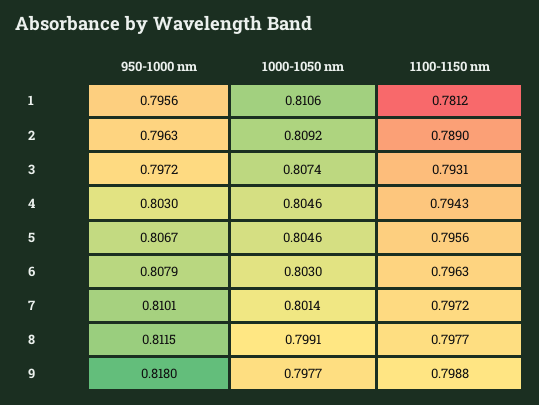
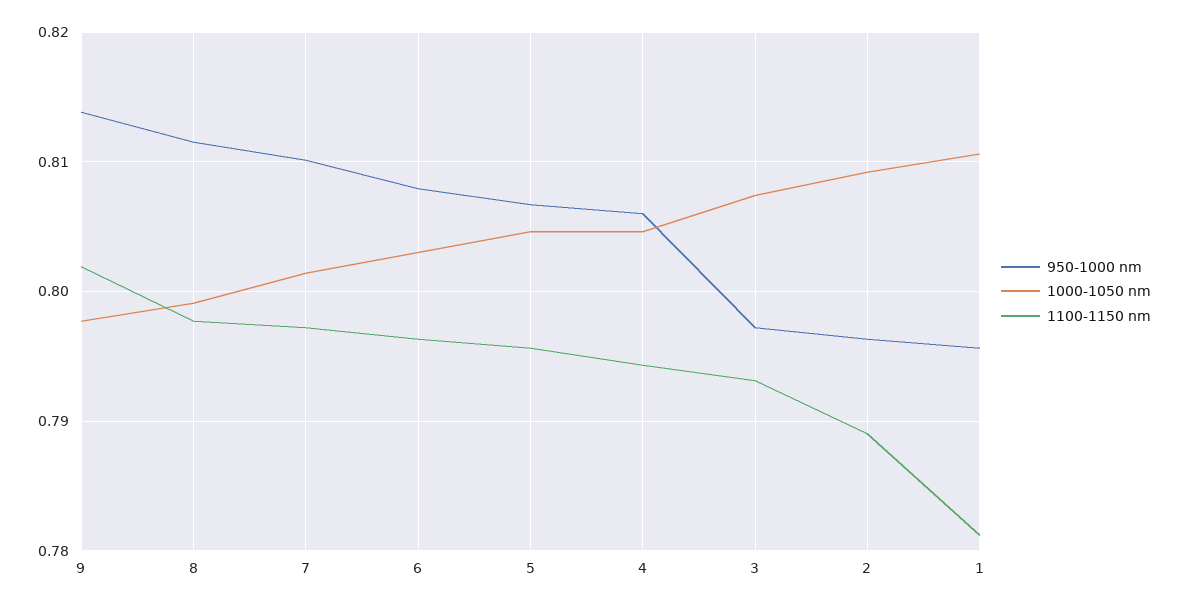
  {
    "950-1000 nm": {
      "1": 0.7956,
      "2": 0.7963,
      "3": 0.7972,
-     "4": 0.803,
+     "4": 0.806,
      "5": 0.8067,
      "6": 0.8079,
      "7": 0.8101,
      "8": 0.8115,
-     "9": 0.818
+     "9": 0.814
    },
    "1000-1050 nm": {
      "1": 0.8106,
      "2": 0.8092,
      "3": 0.8074,
      "4": 0.8046,
      "5": 0.8046,
      "6": 0.803,
      "7": 0.8014,
      "8": 0.7991,
      "9": 0.7977
    },
    "1100-1150 nm": {
      "1": 0.7812,
      "2": 0.789,
      "3": 0.7931,
      "4": 0.7943,
      "5": 0.7956,
      "6": 0.7963,
      "7": 0.7972,
      "8": 0.7977,
-     "9": 0.7988
+     "9": 0.802
    }
  }

